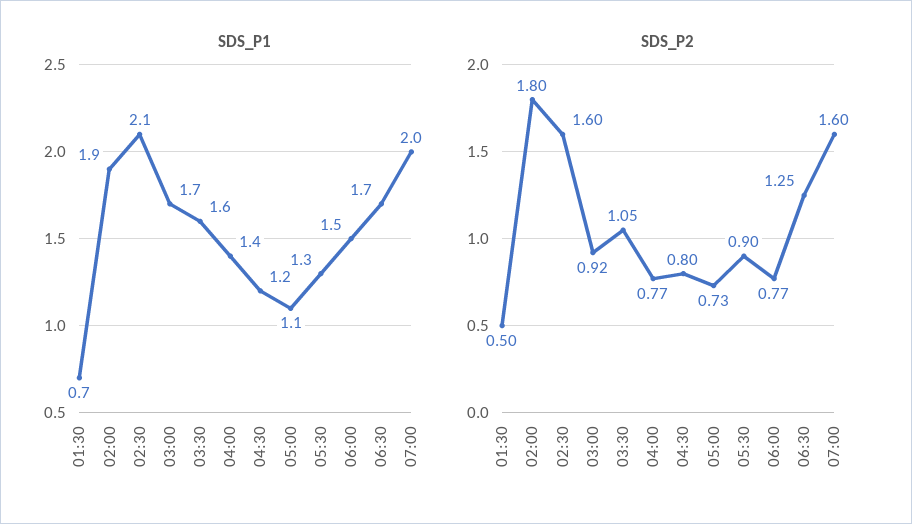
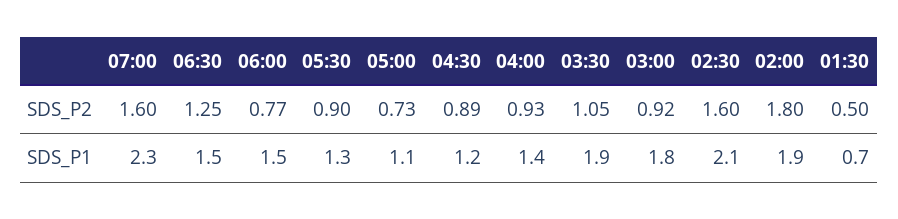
  {
    "SDS_P1": {
      "01:30": 0.7,
      "02:00": 1.9,
      "02:30": 2.1,
-     "03:00": 1.7,
+     "03:00": 1.8,
-     "03:30": 1.6,
+     "03:30": 1.9,
      "04:00": 1.4,
      "04:30": 1.2,
      "05:00": 1.1,
      "05:30": 1.3,
      "06:00": 1.5,
-     "06:30": 1.7,
+     "06:30": 1.5,
-     "07:00": 2
+     "07:00": 2.3
    },
    "SDS_P2": {
      "01:30": 0.5,
      "02:00": 1.8,
      "02:30": 1.6,
      "03:00": 0.92,
      "03:30": 1.05,
-     "04:00": 0.77,
+     "04:00": 0.93,
-     "04:30": 0.8,
+     "04:30": 0.89,
      "05:00": 0.73,
      "05:30": 0.9,
      "06:00": 0.77,
      "06:30": 1.25,
      "07:00": 1.6
    }
  }

